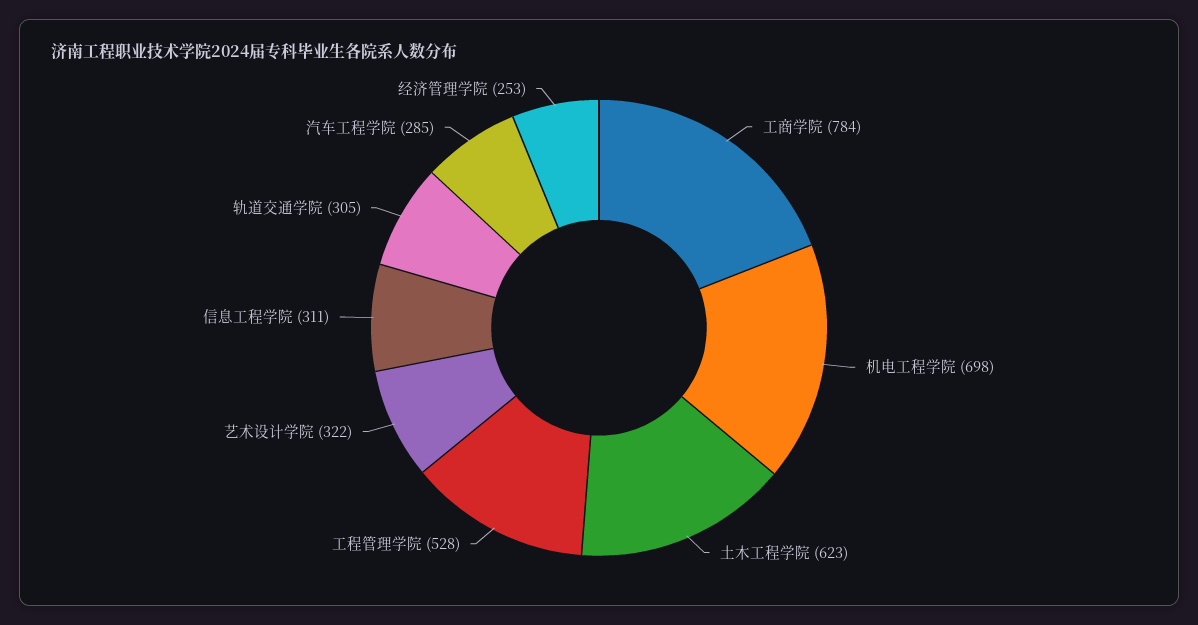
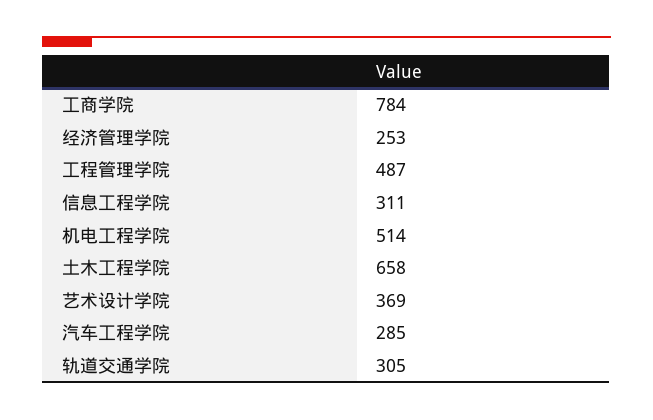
  {
    "工商学院": 784,
-   "机电工程学院": 698,
+   "机电工程学院": 514,
-   "土木工程学院": 623,
+   "土木工程学院": 658,
-   "工程管理学院": 528,
+   "工程管理学院": 487,
-   "艺术设计学院": 322,
+   "艺术设计学院": 369,
    "信息工程学院": 311,
    "轨道交通学院": 305,
    "汽车工程学院": 285,
    "经济管理学院": 253
  }

